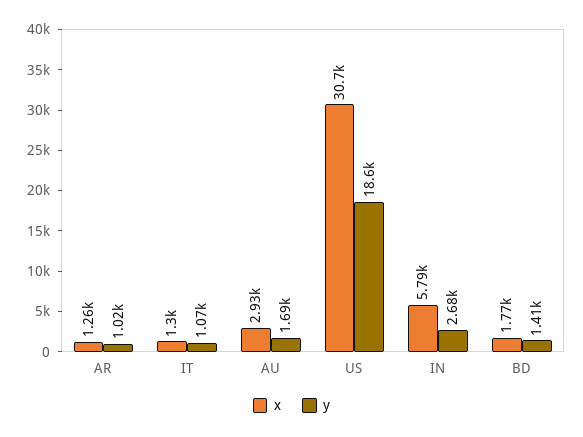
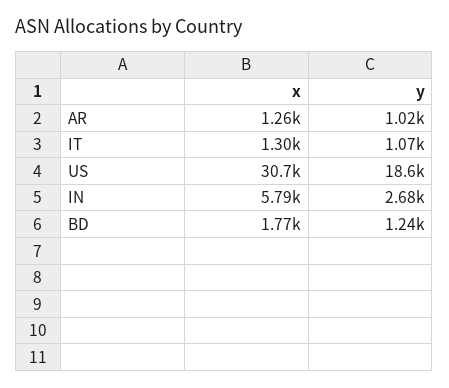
  {
    "x": {
      "AR": 1260,
      "IT": 1300,
-     "AU": 2930,
      "US": 30700,
      "IN": 5790,
      "BD": 1770
    },
    "y": {
      "AR": 1020,
      "IT": 1070,
-     "AU": 1690,
      "US": 18600,
      "IN": 2680,
-     "BD": 1410
+     "BD": 1240
    }
  }

